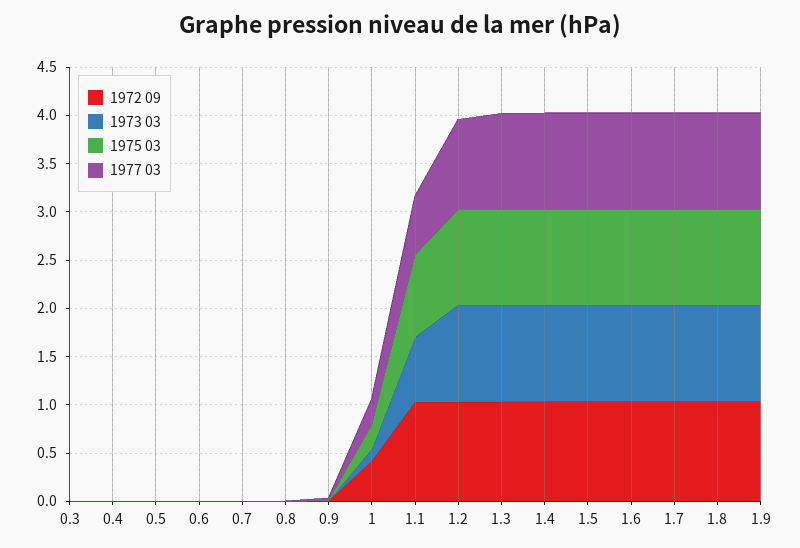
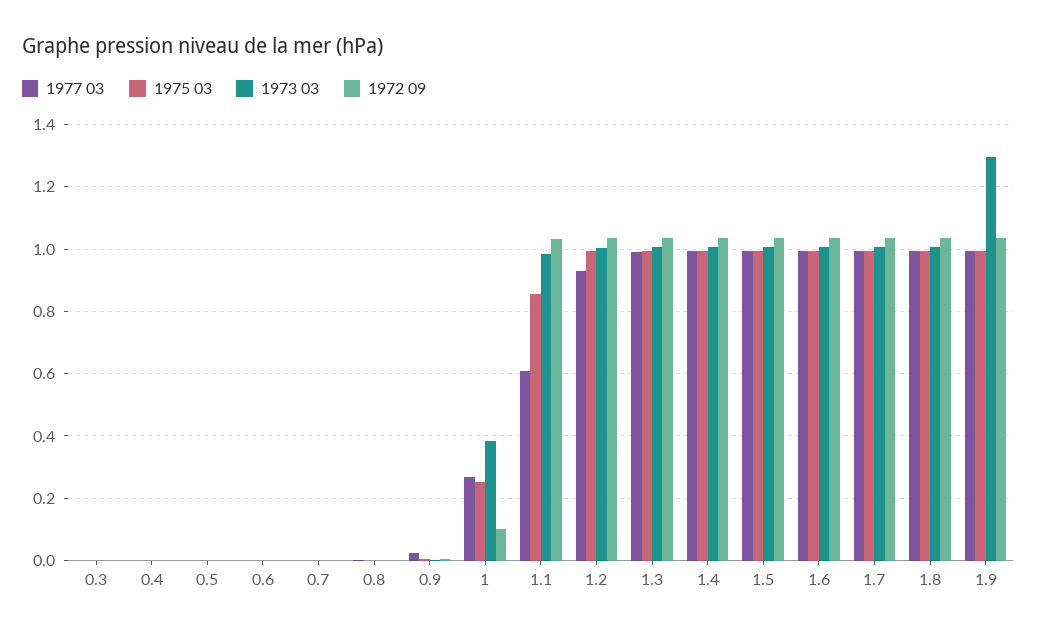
  {
    "1972 09": {
      "0.3": 0,
      "0.4": 0,
      "0.5": 0,
      "0.6": 0,
      "0.7": 0,
      "0.8": 0,
      "0.9": 0,
-     "1": 0.4,
+     "1": 0.1,
      "1.1": 1.04,
      "1.2": 1.04,
      "1.3": 1.04,
      "1.4": 1.04,
      "1.5": 1.04,
      "1.6": 1.04,
      "1.7": 1.04,
      "1.8": 1.04,
      "1.9": 1.04
    },
    "1973 03": {
      "0.3": 0,
      "0.4": 0,
      "0.5": 0,
      "0.6": 0,
      "0.7": 0,
      "0.8": 0,
      "0.9": 0,
-     "1": 0.1,
+     "1": 0.38,
-     "1.1": 0.7,
+     "1.1": 0.98,
      "1.2": 1,
      "1.3": 1,
      "1.4": 1,
      "1.5": 1,
      "1.6": 1,
      "1.7": 1,
      "1.8": 1,
-     "1.9": 1
+     "1.9": 1.3
    },
    "1975 03": {
      "0.3": 0,
      "0.4": 0,
      "0.5": 0,
      "0.6": 0,
      "0.7": 0,
      "0.8": 0,
      "0.9": 0,
      "1": 0.26,
      "1.1": 0.86,
      "1.2": 1,
      "1.3": 1,
      "1.4": 1,
      "1.5": 1,
      "1.6": 1,
      "1.7": 1,
      "1.8": 1,
      "1.9": 1
    },
    "1977 03": {
      "0.3": 0,
      "0.4": 0,
      "0.5": 0,
      "0.6": 0,
      "0.7": 0,
      "0.8": 0,
      "0.9": 0.02,
      "1": 0.26,
      "1.1": 0.6,
      "1.2": 0.92,
      "1.3": 1,
      "1.4": 1,
      "1.5": 1,
      "1.6": 1,
      "1.7": 1,
      "1.8": 1,
      "1.9": 1
    }
  }

